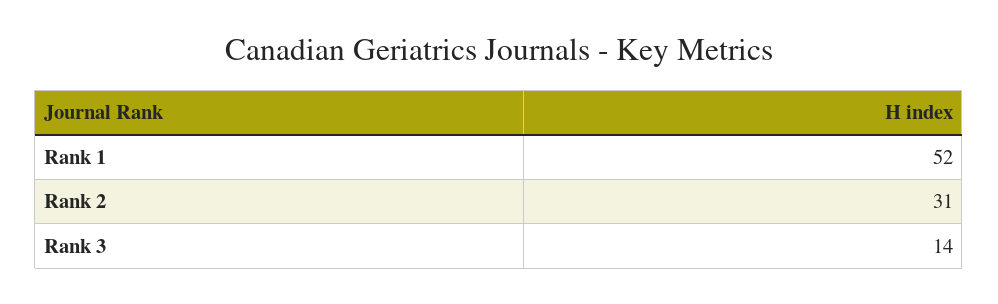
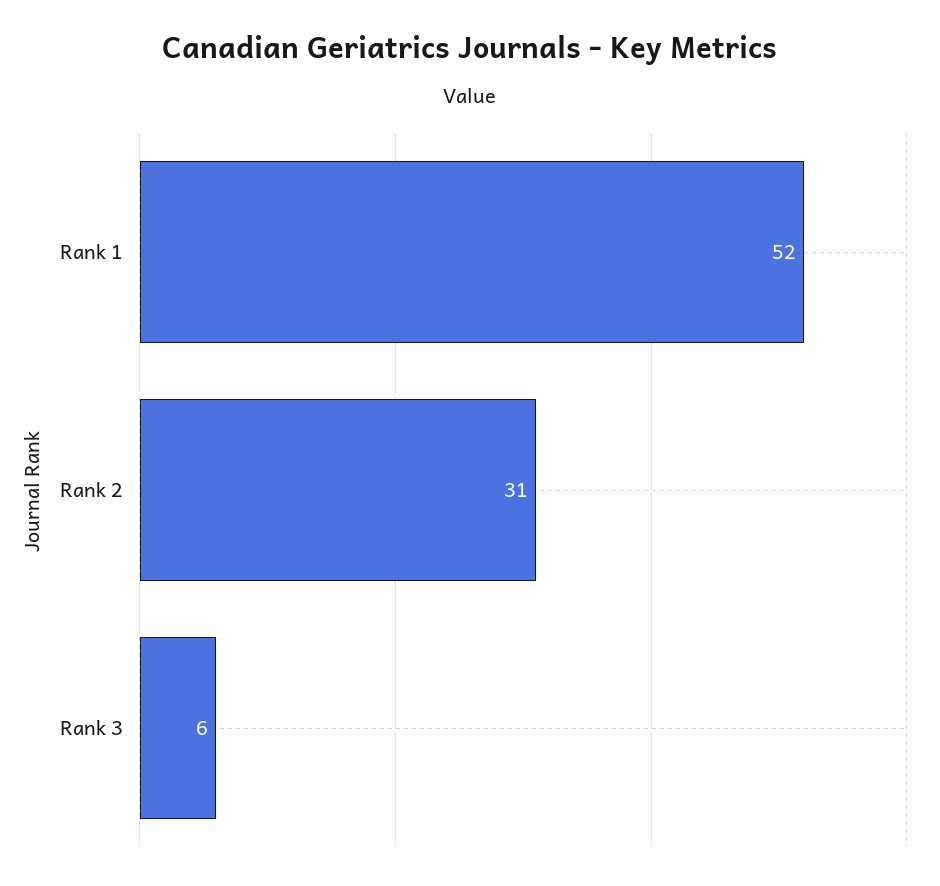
  {
    "Rank 1": 52,
    "Rank 2": 31,
-   "Rank 3": 14
+   "Rank 3": 6
  }

